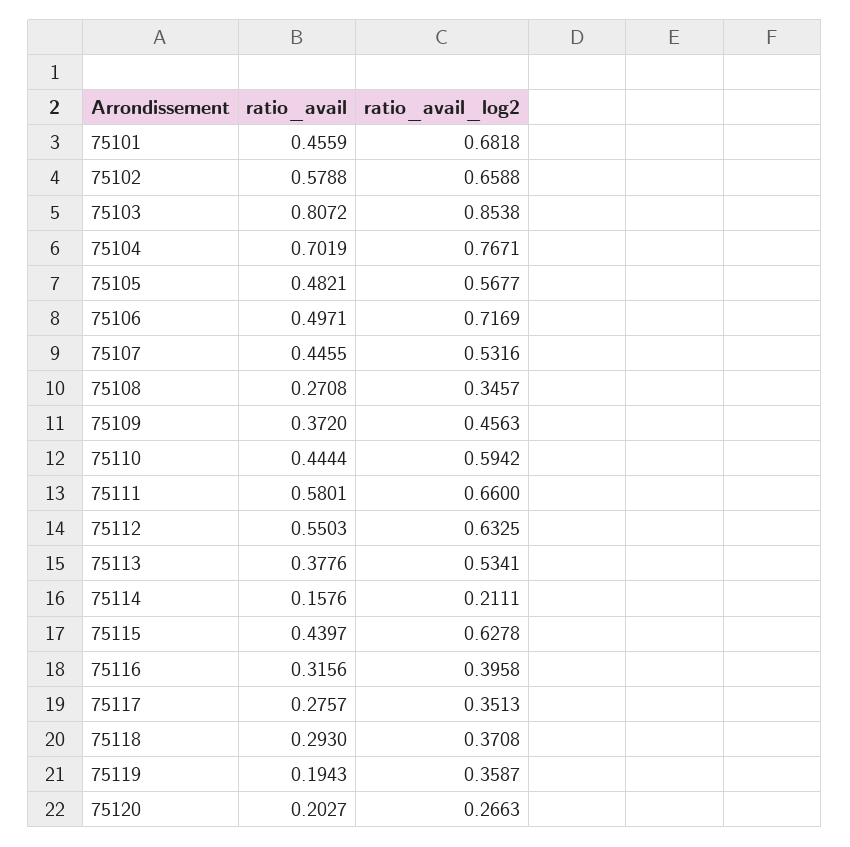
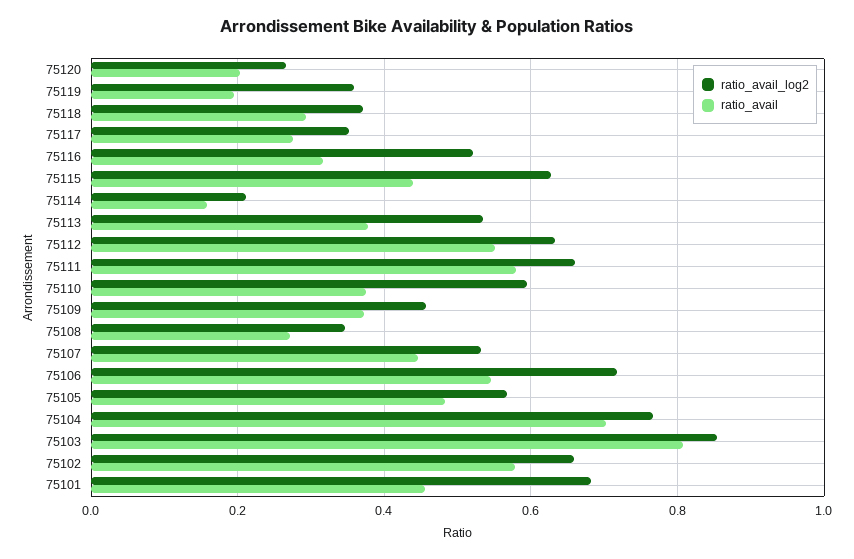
  {
    "ratio_avail": {
      "75101": 0.4559,
      "75102": 0.5788,
      "75103": 0.8072,
      "75104": 0.7019,
      "75105": 0.4821,
-     "75106": 0.4971,
+     "75106": 0.54,
      "75107": 0.4455,
      "75108": 0.2708,
      "75109": 0.372,
-     "75110": 0.4444,
+     "75110": 0.38,
      "75111": 0.5801,
      "75112": 0.5503,
      "75113": 0.3776,
      "75114": 0.1576,
      "75115": 0.4397,
      "75116": 0.3156,
      "75117": 0.2757,
      "75118": 0.293,
      "75119": 0.1943,
      "75120": 0.2027
    },
    "ratio_avail_log2": {
      "75101": 0.6818,
      "75102": 0.6588,
      "75103": 0.8538,
      "75104": 0.7671,
      "75105": 0.5677,
      "75106": 0.7169,
      "75107": 0.5316,
      "75108": 0.3457,
      "75109": 0.4563,
      "75110": 0.5942,
      "75111": 0.66,
      "75112": 0.6325,
      "75113": 0.5341,
      "75114": 0.2111,
      "75115": 0.6278,
-     "75116": 0.3958,
+     "75116": 0.52,
      "75117": 0.3513,
      "75118": 0.3708,
      "75119": 0.3587,
      "75120": 0.2663
    }
  }

